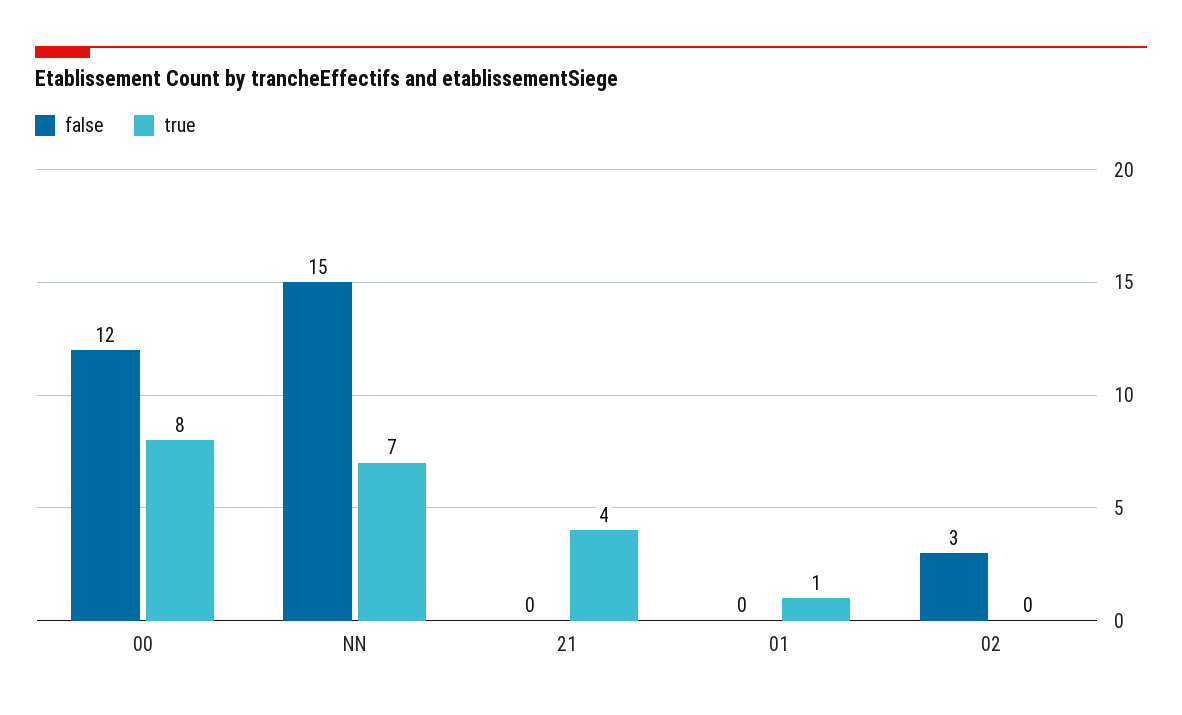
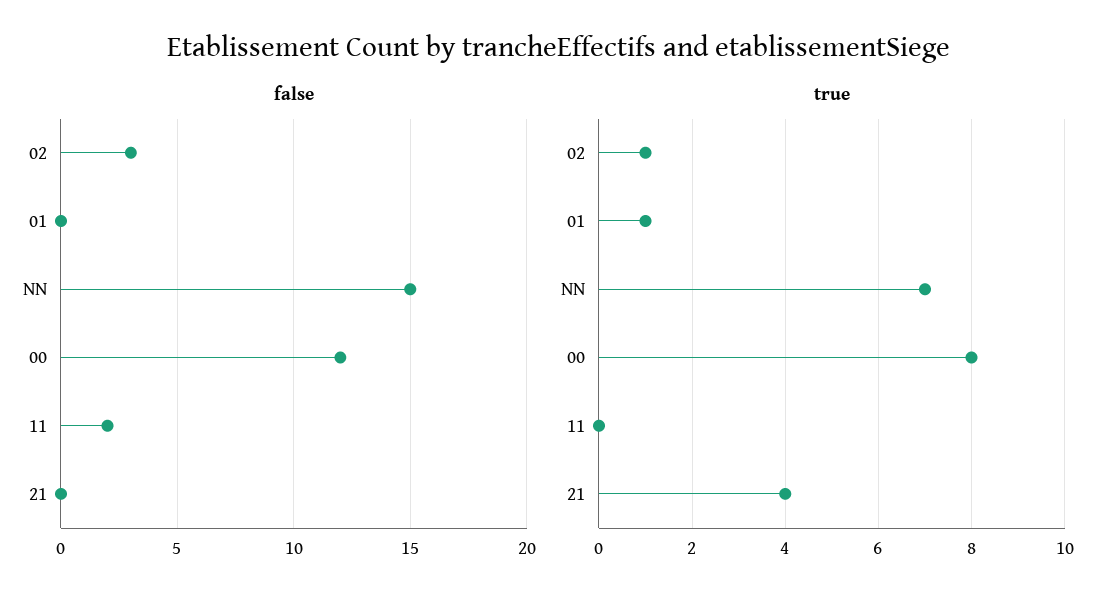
  {
    "false": {
      "00": 12,
      "NN": 15,
      "21": 0,
      "01": 0,
-     "02": 3
+     "02": 3,
+     "11": 2
    },
    "true": {
      "00": 8,
      "NN": 7,
      "21": 4,
      "01": 1,
-     "02": 0
+     "02": 1,
+     "11": 0
    }
  }

